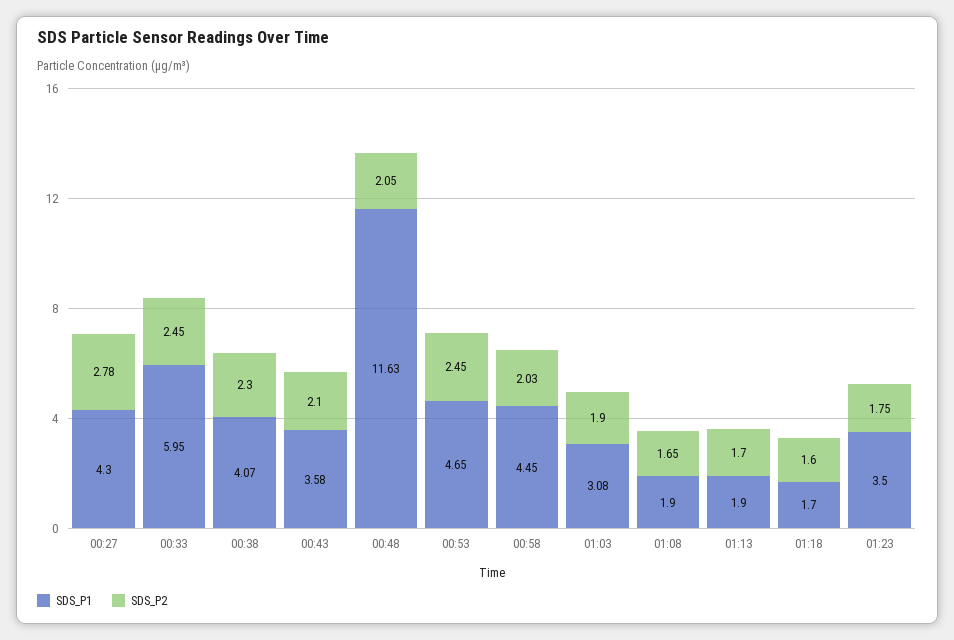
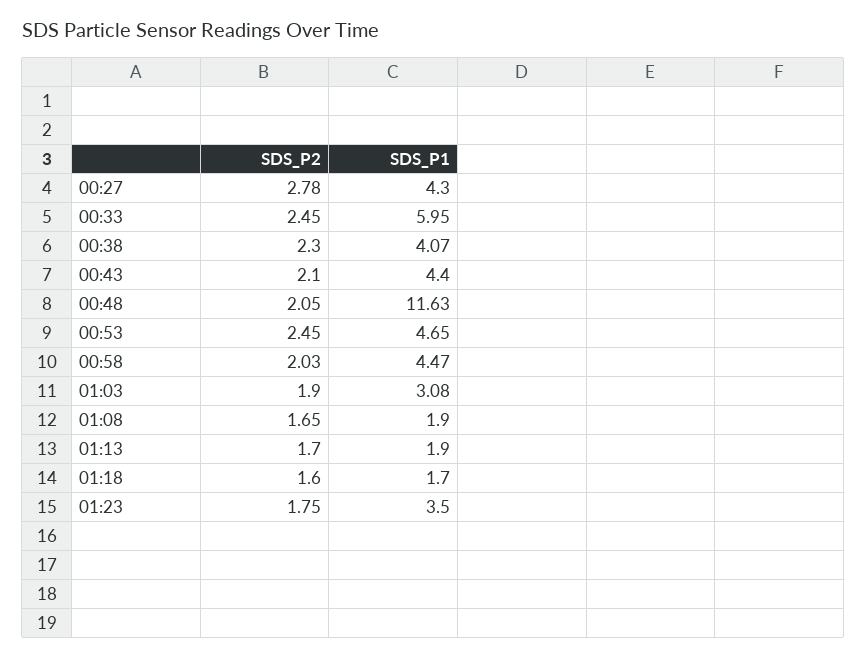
  {
    "SDS_P1": {
      "00:27": 4.3,
      "00:33": 5.95,
      "00:38": 4.07,
-     "00:43": 3.58,
+     "00:43": 4.4,
      "00:48": 11.63,
      "00:53": 4.65,
-     "00:58": 4.45,
+     "00:58": 4.47,
      "01:03": 3.08,
      "01:08": 1.9,
      "01:13": 1.9,
      "01:18": 1.7,
      "01:23": 3.5
    },
    "SDS_P2": {
      "00:27": 2.78,
      "00:33": 2.45,
      "00:38": 2.3,
      "00:43": 2.1,
      "00:48": 2.05,
      "00:53": 2.45,
      "00:58": 2.03,
      "01:03": 1.9,
      "01:08": 1.65,
      "01:13": 1.7,
      "01:18": 1.6,
      "01:23": 1.75
    }
  }

